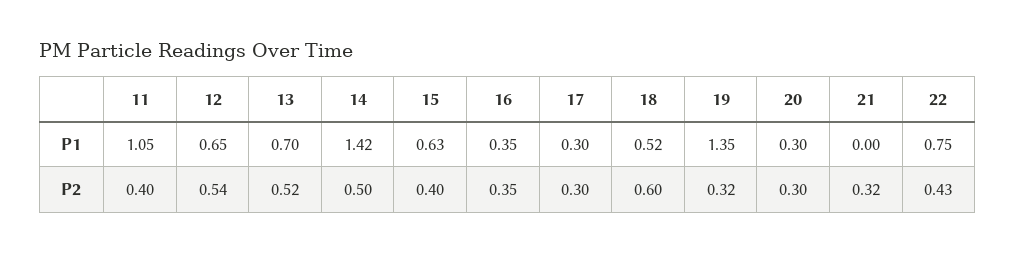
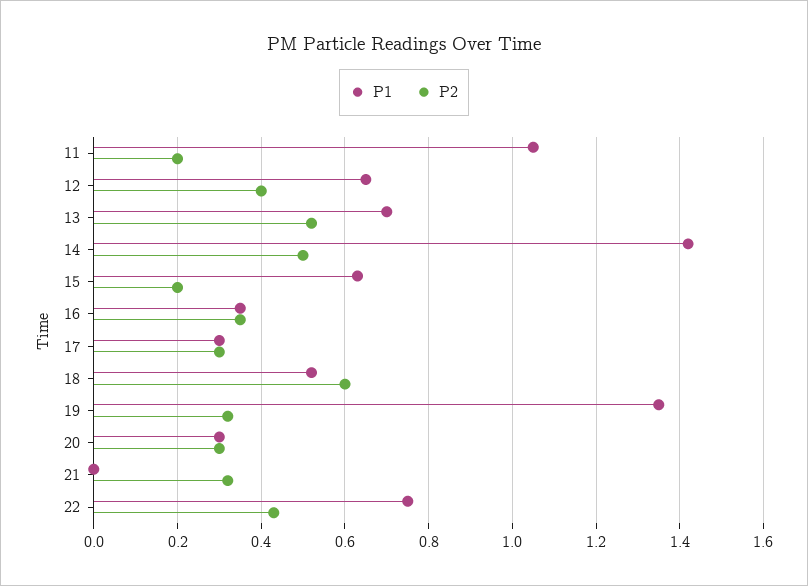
  {
    "P1": {
      "11": 1.05,
      "12": 0.65,
      "13": 0.7,
      "14": 1.42,
      "15": 0.63,
      "16": 0.35,
      "17": 0.3,
      "18": 0.52,
      "19": 1.35,
      "20": 0.3,
      "21": 0,
      "22": 0.75
    },
    "P2": {
-     "11": 0.4,
+     "11": 0.2,
-     "12": 0.54,
+     "12": 0.4,
      "13": 0.52,
      "14": 0.5,
-     "15": 0.4,
+     "15": 0.2,
      "16": 0.35,
      "17": 0.3,
      "18": 0.6,
      "19": 0.32,
      "20": 0.3,
      "21": 0.32,
      "22": 0.43
    }
  }

